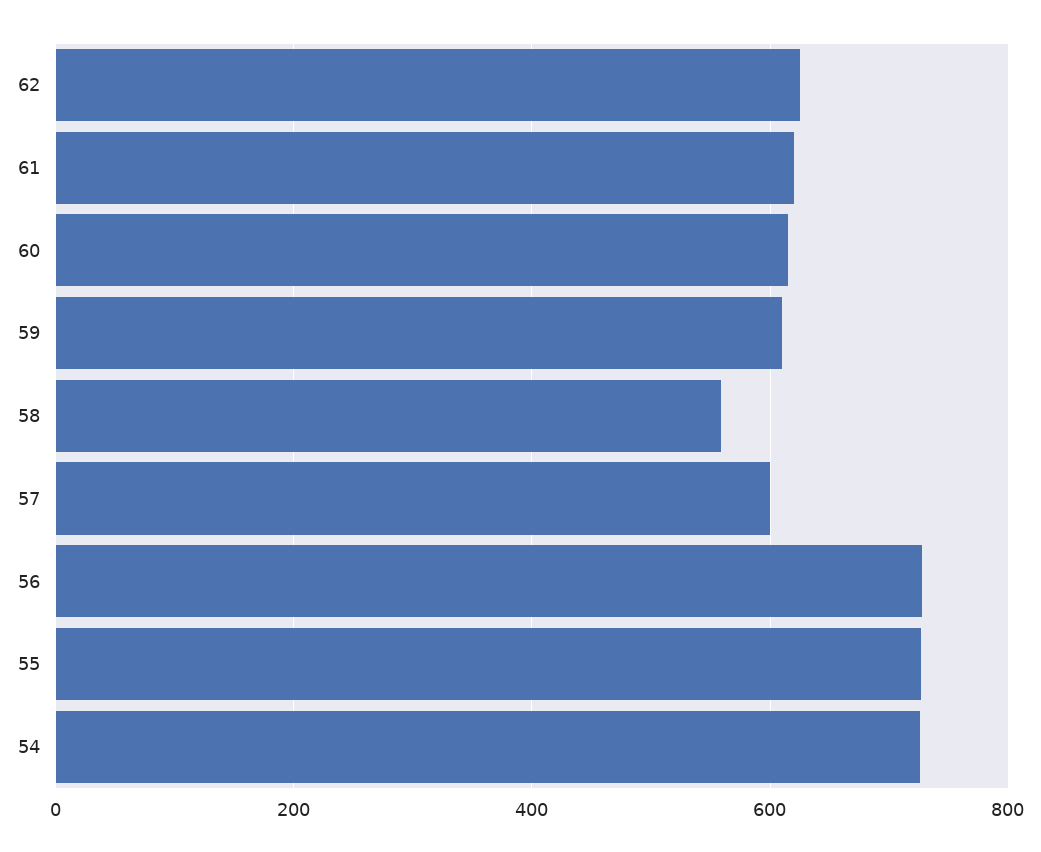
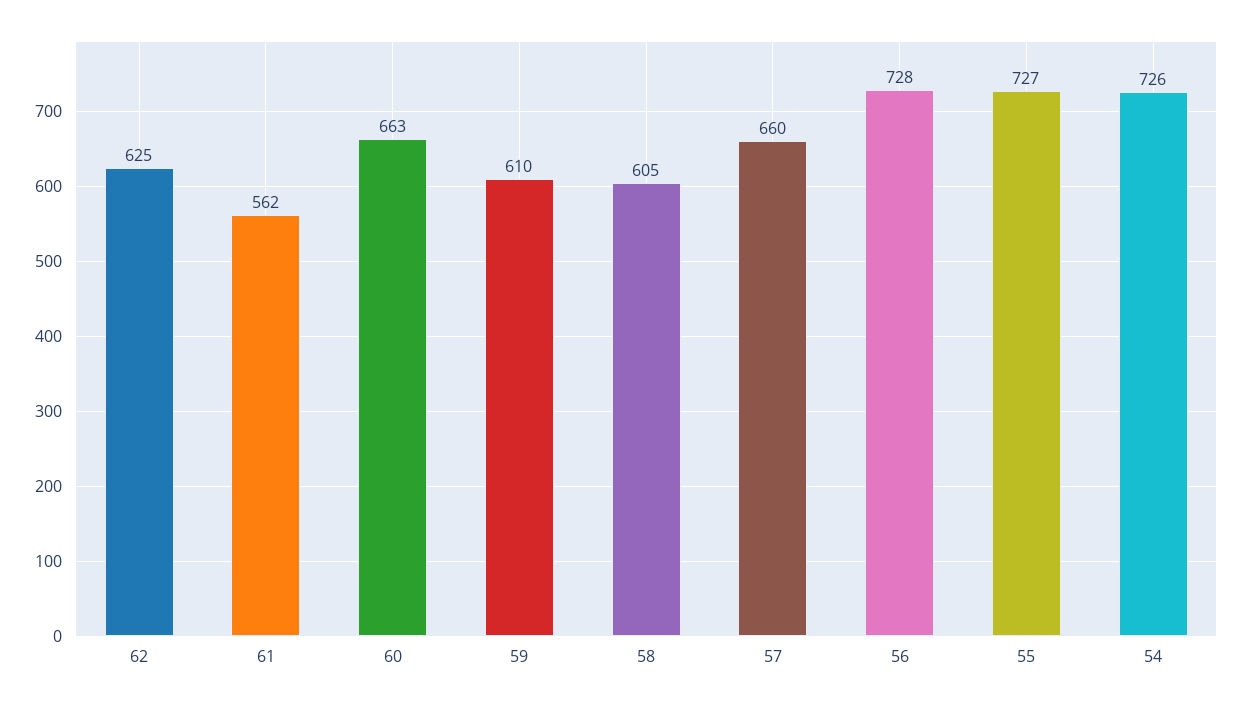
  {
    "62": 625,
-   "61": 620,
+   "61": 562,
-   "60": 620,
+   "60": 663,
    "59": 610,
-   "58": 560,
+   "58": 605,
-   "57": 600,
+   "57": 660,
    "56": 728,
    "55": 727,
    "54": 726
  }

